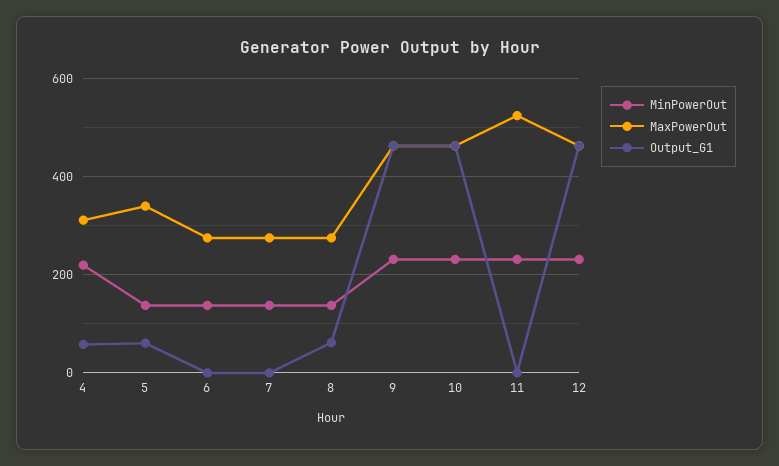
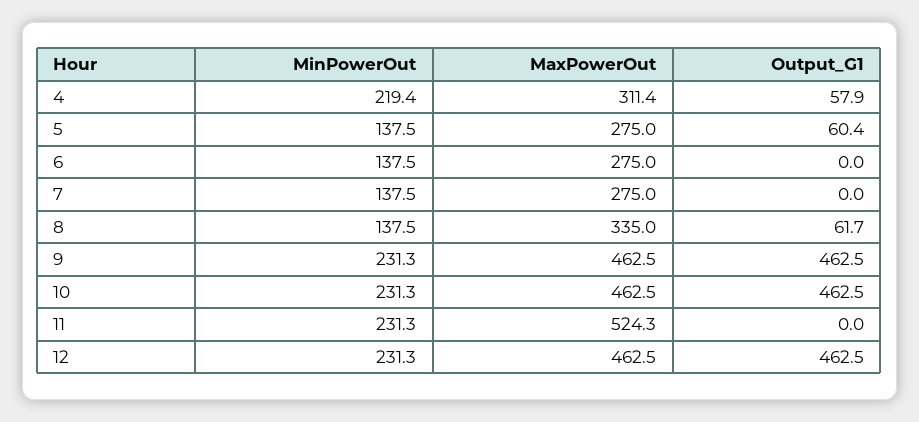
  {
    "MinPowerOut": {
      "4": 219.4,
      "5": 137.5,
      "6": 137.5,
      "7": 137.5,
      "8": 137.5,
      "9": 231.3,
      "10": 231.3,
      "11": 231.3,
      "12": 231.3
    },
    "MaxPowerOut": {
      "4": 311.4,
-     "5": 340,
+     "5": 275,
      "6": 275,
      "7": 275,
-     "8": 280,
+     "8": 335,
      "9": 462.5,
      "10": 462.5,
      "11": 524.3,
      "12": 462.5
    },
    "Output_G1": {
      "4": 57.9,
      "5": 60.4,
      "6": 0,
      "7": 0,
      "8": 61.7,
      "9": 462.5,
      "10": 462.5,
      "11": 0,
      "12": 462.5
    }
  }

